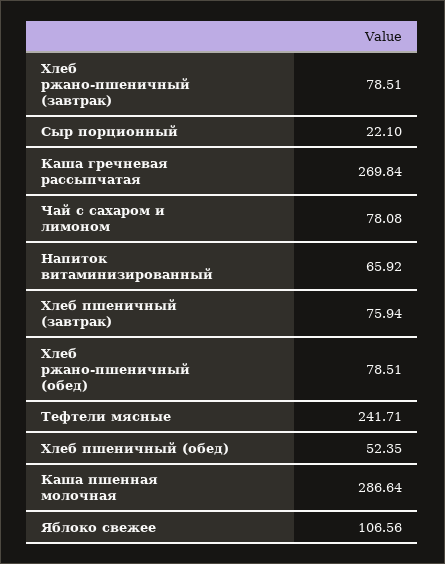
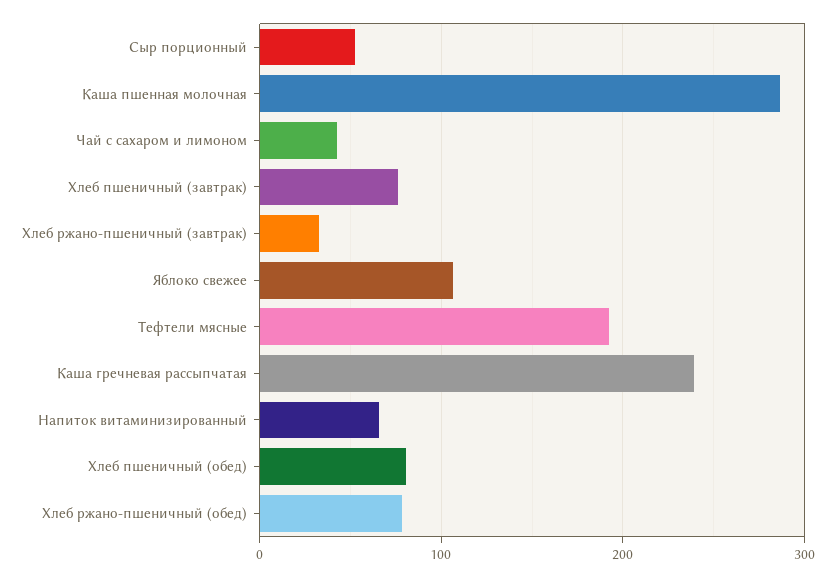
  {
-   "Хлеб ржано-пшеничный (завтрак)": 78.51,
+   "Хлеб ржано-пшеничный (завтрак)": 30,
-   "Сыр порционный": 22.1,
+   "Сыр порционный": 50,
-   "Каша гречневая рассыпчатая": 269.84,
+   "Каша гречневая рассыпчатая": 240,
-   "Чай с сахаром и лимоном": 78.08,
+   "Чай с сахаром и лимоном": 40,
    "Напиток витаминизированный": 65.92,
    "Хлеб пшеничный (завтрак)": 75.94,
    "Хлеб ржано-пшеничный (обед)": 78.51,
-   "Тефтели мясные": 241.71,
+   "Тефтели мясные": 190,
-   "Хлеб пшеничный (обед)": 52.35,
+   "Хлеб пшеничный (обед)": 80,
    "Каша пшенная молочная": 286.64,
    "Яблоко свежее": 106.56
  }

